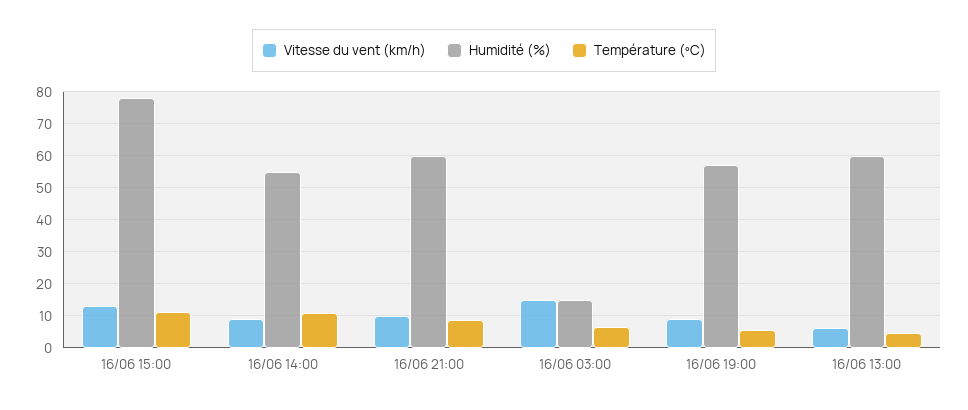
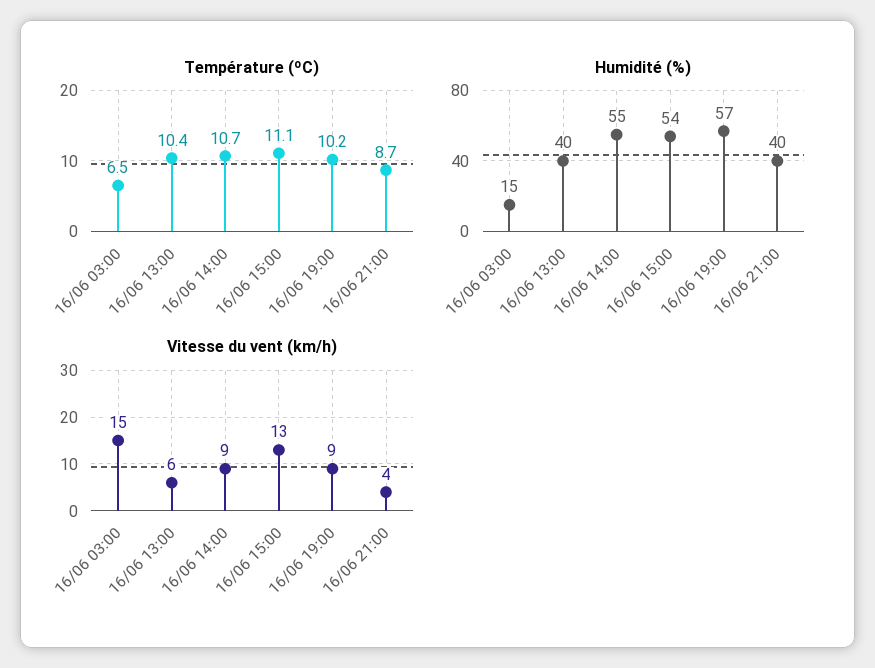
  {
    "Vitesse du vent (km/h)": {
      "16/06 15:00": 13,
      "16/06 14:00": 9,
-     "16/06 21:00": 10,
+     "16/06 21:00": 4,
      "16/06 03:00": 15,
      "16/06 19:00": 9,
      "16/06 13:00": 6
    },
    "Humidité (%)": {
-     "16/06 15:00": 78,
+     "16/06 15:00": 54,
      "16/06 14:00": 55,
-     "16/06 21:00": 60,
+     "16/06 21:00": 40,
      "16/06 03:00": 15,
      "16/06 19:00": 57,
-     "16/06 13:00": 60
+     "16/06 13:00": 40
    },
    "Température (ºC)": {
      "16/06 15:00": 11.1,
      "16/06 14:00": 10.7,
      "16/06 21:00": 8.7,
      "16/06 03:00": 6.5,
-     "16/06 19:00": 6,
+     "16/06 19:00": 10.2,
-     "16/06 13:00": 4
+     "16/06 13:00": 10.4
    }
  }

